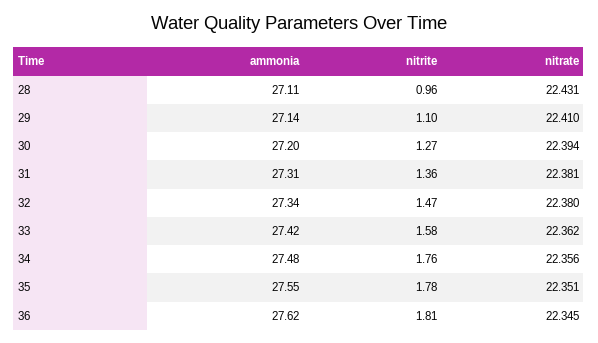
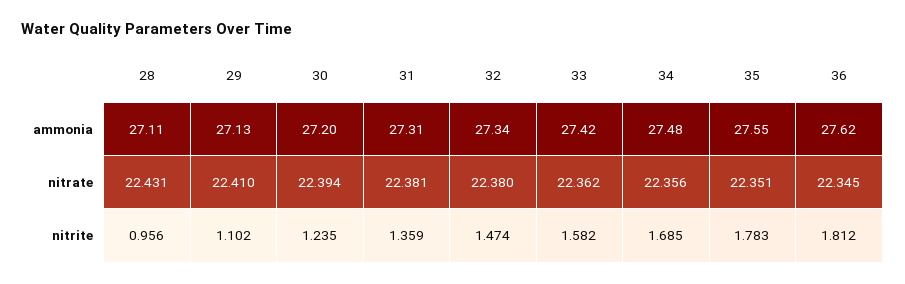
  {
    "ammonia": {
      "28": 27.11,
-     "29": 27.14,
+     "29": 27.13,
      "30": 27.2,
      "31": 27.31,
      "32": 27.34,
      "33": 27.42,
      "34": 27.48,
      "35": 27.55,
      "36": 27.62
    },
    "nitrite": {
      "28": 0.956,
      "29": 1.102,
-     "30": 1.27,
+     "30": 1.235,
      "31": 1.359,
      "32": 1.474,
      "33": 1.582,
-     "34": 1.76,
+     "34": 1.685,
      "35": 1.783,
      "36": 1.812
    },
    "nitrate": {
      "28": 22.431,
      "29": 22.41,
      "30": 22.394,
      "31": 22.381,
      "32": 22.38,
      "33": 22.362,
      "34": 22.356,
      "35": 22.351,
      "36": 22.345
    }
  }

